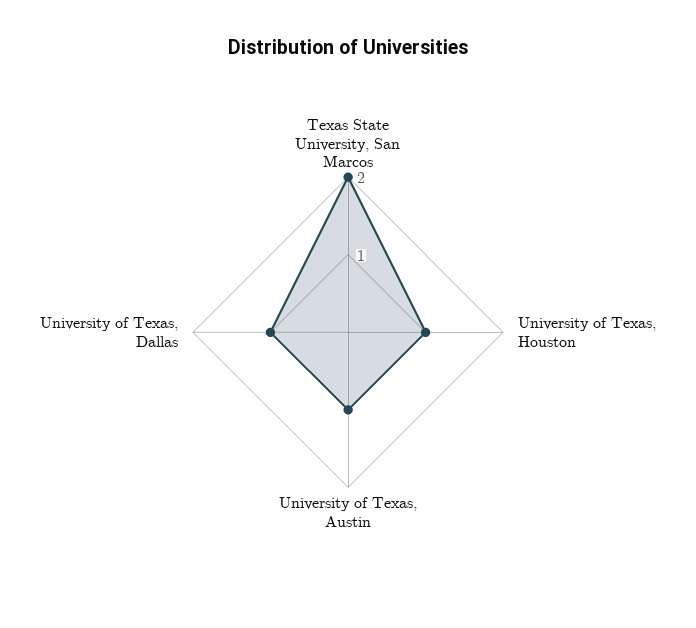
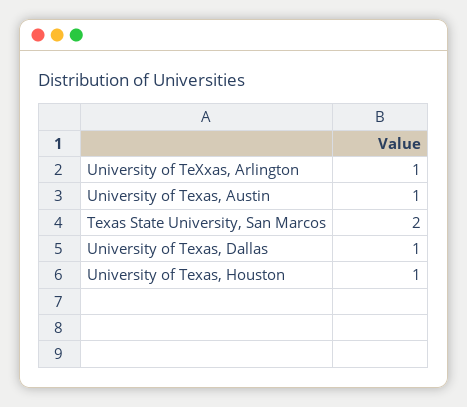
  {
    "Texas State University, San Marcos": 2,
    "University of Texas, Houston": 1,
    "University of Texas, Austin": 1,
-   "University of Texas, Dallas": 1
+   "University of Texas, Dallas": 1,
+   "University of TeXxas, Arlington": 1
  }

